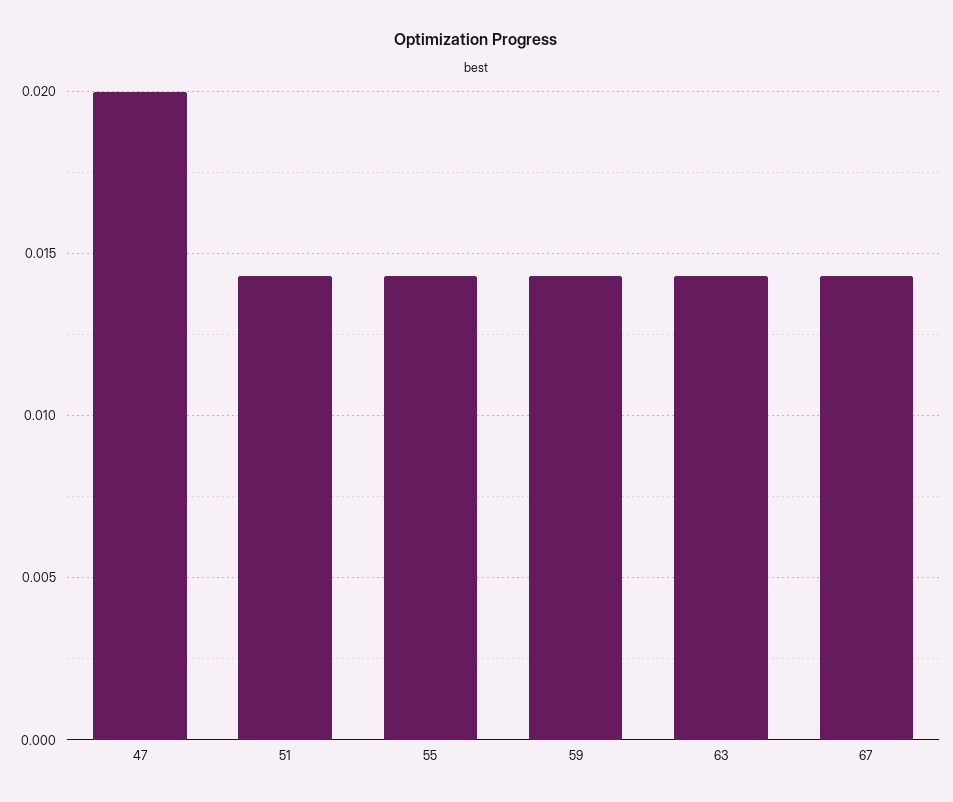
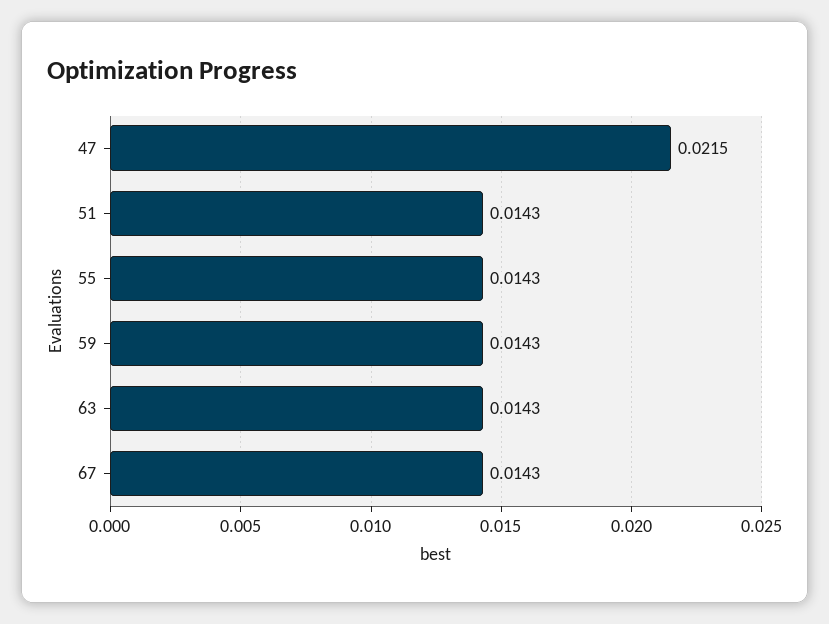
  {
-   "47": 0.02,
+   "47": 0.0215,
    "51": 0.0143,
    "55": 0.0143,
    "59": 0.0143,
    "63": 0.0143,
    "67": 0.0143
  }

